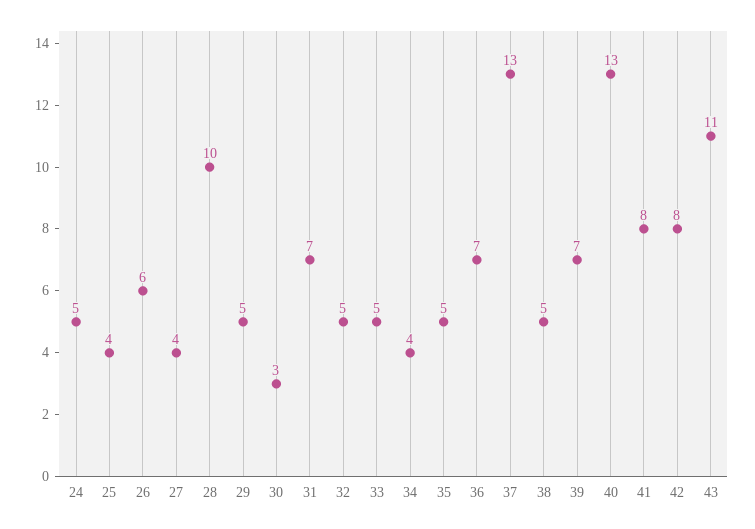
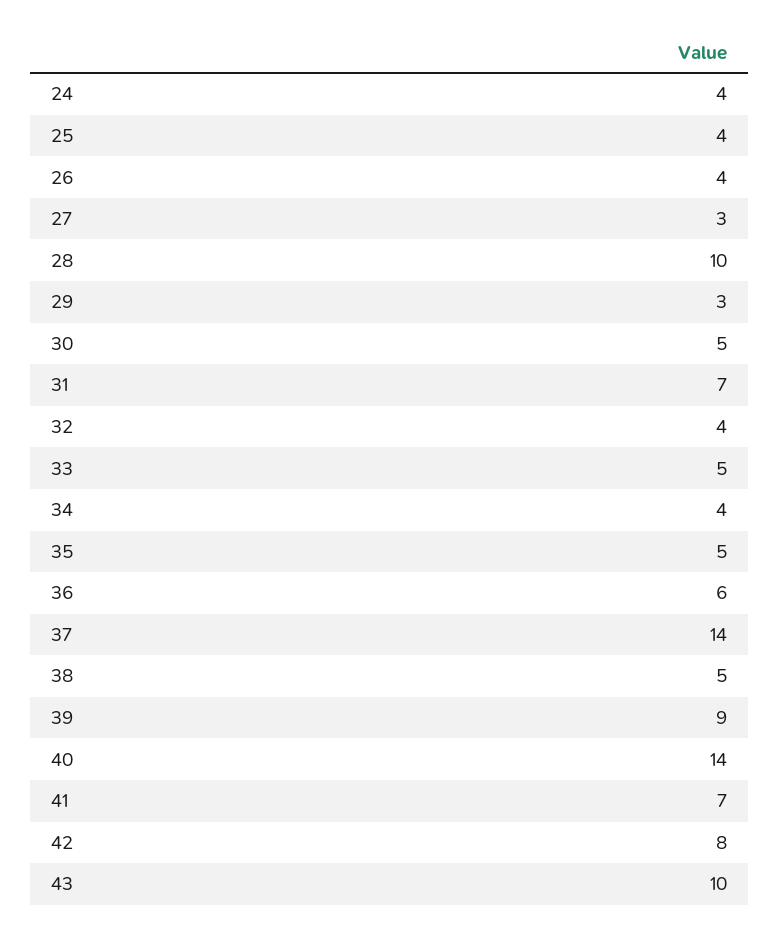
  {
-   "24": 5,
+   "24": 4,
    "25": 4,
-   "26": 6,
+   "26": 4,
-   "27": 4,
+   "27": 3,
    "28": 10,
-   "29": 5,
+   "29": 3,
-   "30": 3,
+   "30": 5,
    "31": 7,
-   "32": 5,
+   "32": 4,
    "33": 5,
    "34": 4,
    "35": 5,
-   "36": 7,
+   "36": 6,
-   "37": 13,
+   "37": 14,
    "38": 5,
-   "39": 7,
+   "39": 9,
-   "40": 13,
+   "40": 14,
-   "41": 8,
+   "41": 7,
    "42": 8,
-   "43": 11
+   "43": 10
  }

